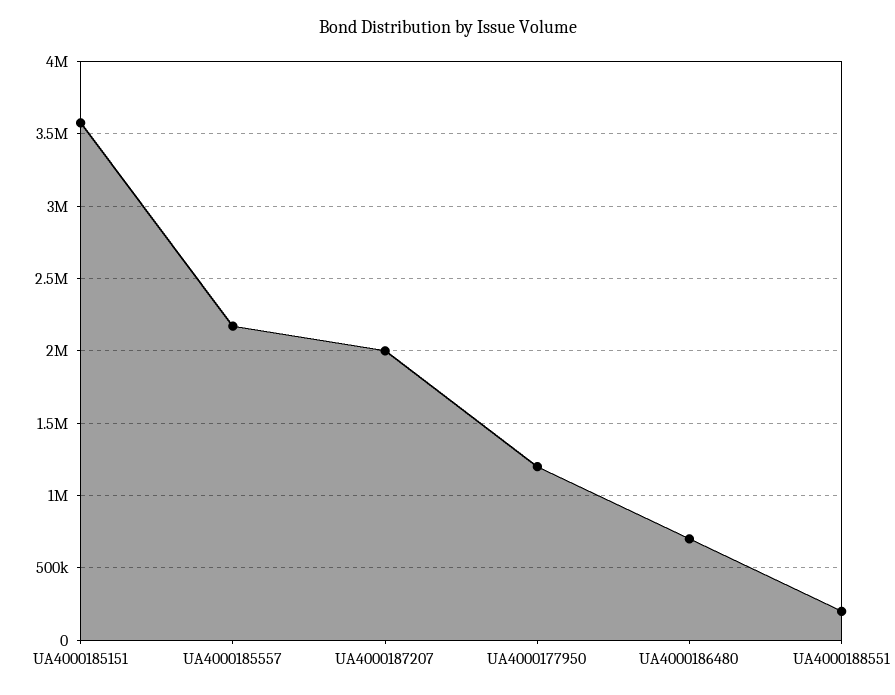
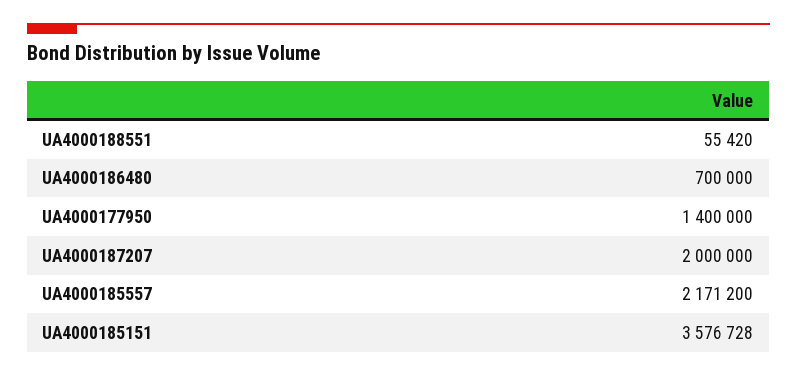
  {
    "UA4000185151": 3576728,
    "UA4000185557": 2171200,
    "UA4000187207": 2000000,
-   "UA4000177950": 1200000,
+   "UA4000177950": 1400000,
    "UA4000186480": 700000,
-   "UA4000188551": 200000
+   "UA4000188551": 55420
  }

